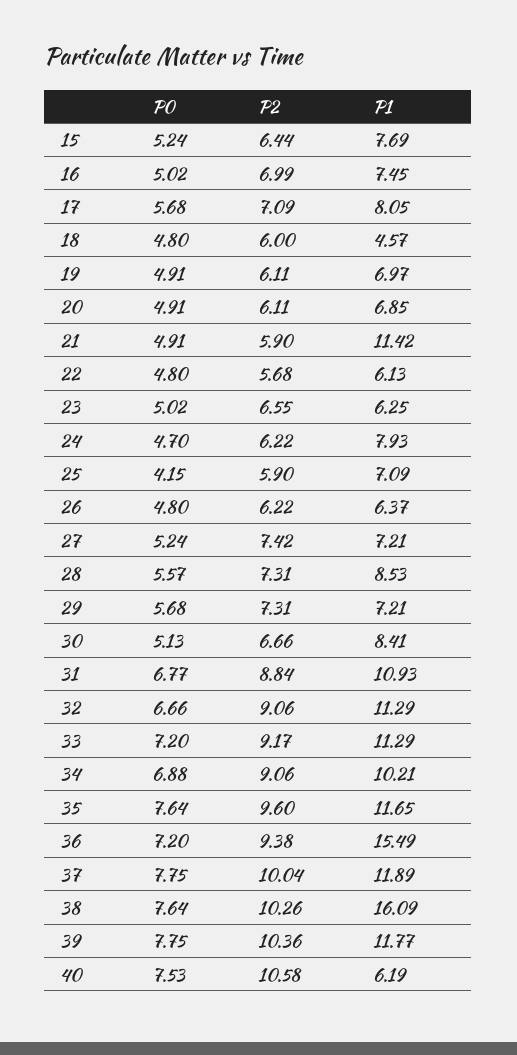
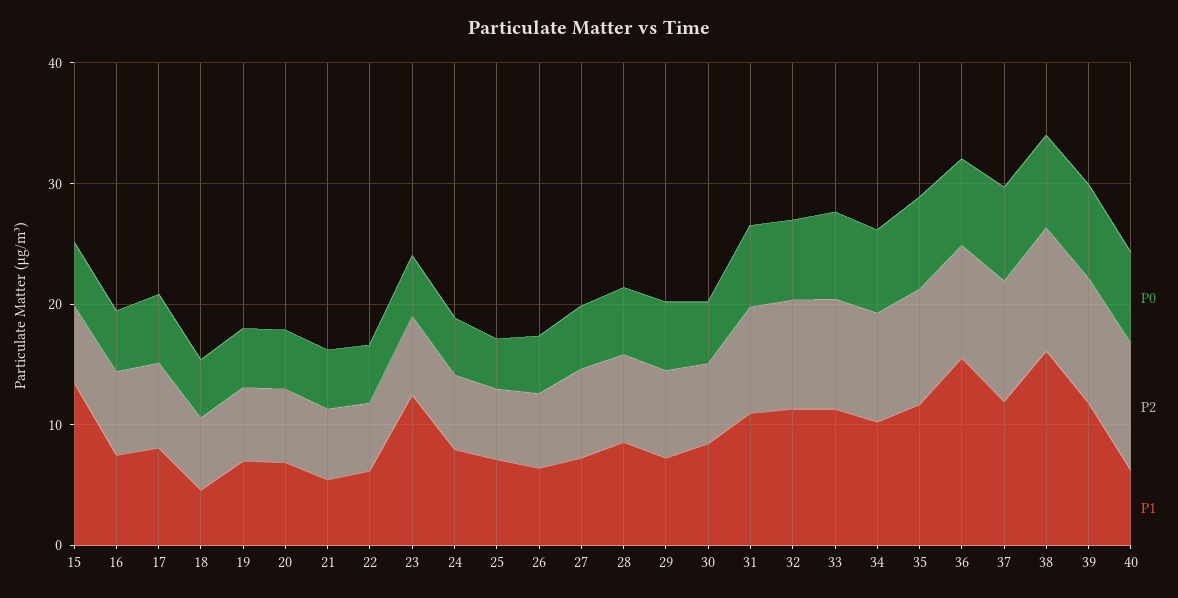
  {
    "P0": {
      "15": 5.24,
      "16": 5.02,
      "17": 5.68,
      "18": 4.8,
      "19": 4.91,
      "20": 4.91,
      "21": 4.91,
      "22": 4.8,
      "23": 5.02,
      "24": 4.7,
      "25": 4.15,
      "26": 4.8,
      "27": 5.24,
      "28": 5.57,
      "29": 5.68,
      "30": 5.13,
      "31": 6.77,
      "32": 6.66,
      "33": 7.2,
      "34": 6.88,
      "35": 7.64,
      "36": 7.2,
      "37": 7.75,
      "38": 7.64,
      "39": 7.75,
      "40": 7.53
    },
    "P2": {
      "15": 6.44,
      "16": 6.99,
      "17": 7.09,
      "18": 6,
      "19": 6.11,
      "20": 6.11,
      "21": 5.9,
      "22": 5.68,
      "23": 6.55,
      "24": 6.22,
      "25": 5.9,
      "26": 6.22,
      "27": 7.42,
      "28": 7.31,
      "29": 7.31,
      "30": 6.66,
      "31": 8.84,
      "32": 9.06,
      "33": 9.17,
      "34": 9.06,
      "35": 9.6,
      "36": 9.38,
      "37": 10.04,
      "38": 10.26,
      "39": 10.36,
      "40": 10.58
    },
    "P1": {
-     "15": 7.69,
+     "15": 14,
      "16": 7.45,
      "17": 8.05,
      "18": 4.57,
      "19": 6.97,
      "20": 6.85,
-     "21": 11.42,
+     "21": 6,
      "22": 6.13,
-     "23": 6.25,
+     "23": 12,
      "24": 7.93,
      "25": 7.09,
      "26": 6.37,
      "27": 7.21,
      "28": 8.53,
      "29": 7.21,
      "30": 8.41,
      "31": 10.93,
      "32": 11.29,
      "33": 11.29,
      "34": 10.21,
      "35": 11.65,
      "36": 15.49,
      "37": 11.89,
      "38": 16.09,
      "39": 11.77,
      "40": 6.19
    }
  }

